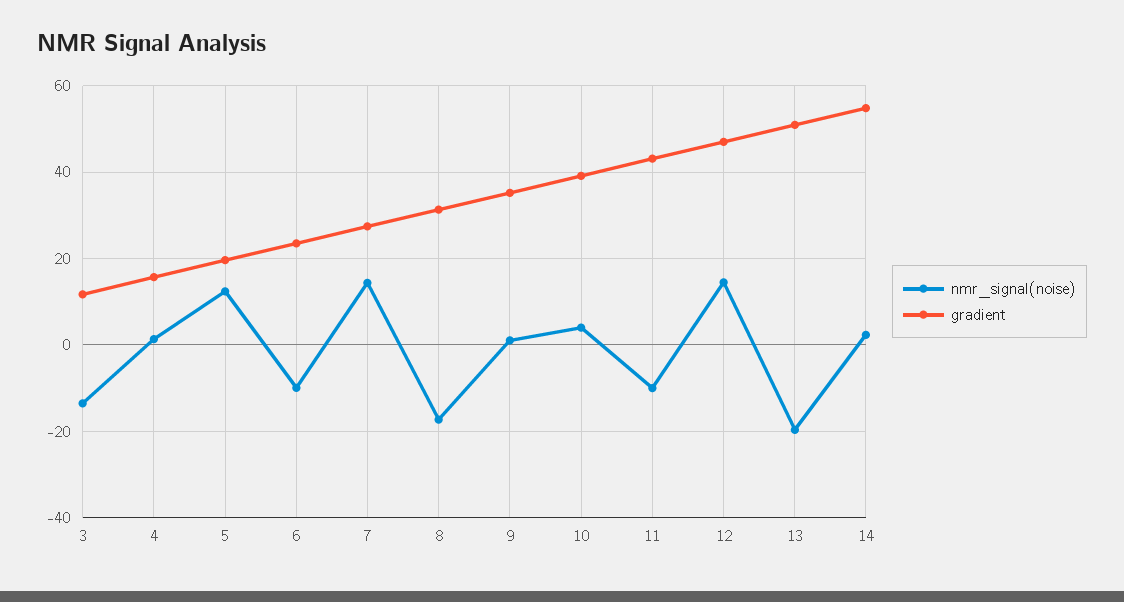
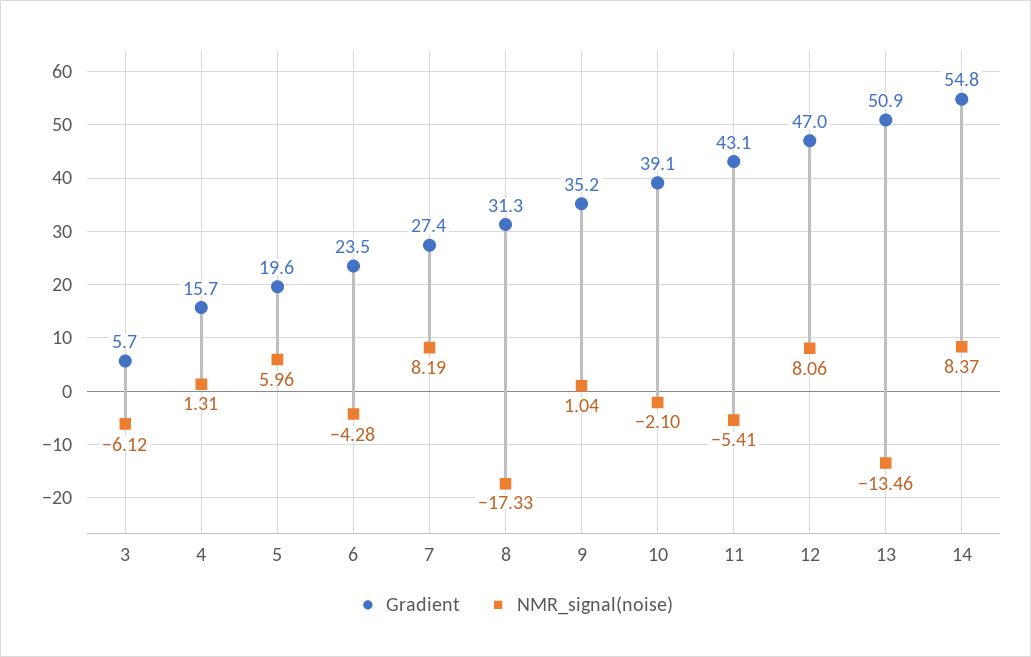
  {
    "nmr_signal(noise)": {
-     "3": -14,
+     "3": -6.12,
      "4": 1.31,
-     "5": 12,
+     "5": 5.96,
-     "6": -10,
+     "6": -4.28,
-     "7": 14,
+     "7": 8.19,
      "8": -17.33,
      "9": 1.04,
-     "10": 4,
+     "10": -2.1,
-     "11": -10,
+     "11": -5.41,
-     "12": 14,
+     "12": 8.06,
-     "13": -20,
+     "13": -13.46,
-     "14": 2
+     "14": 8.37
    },
    "gradient": {
-     "3": 12,
+     "3": 5.7,
      "4": 15.7,
      "5": 19.6,
      "6": 23.5,
      "7": 27.4,
      "8": 31.3,
      "9": 35.2,
      "10": 39.1,
      "11": 43.1,
      "12": 47,
      "13": 50.9,
      "14": 54.8
    }
  }

